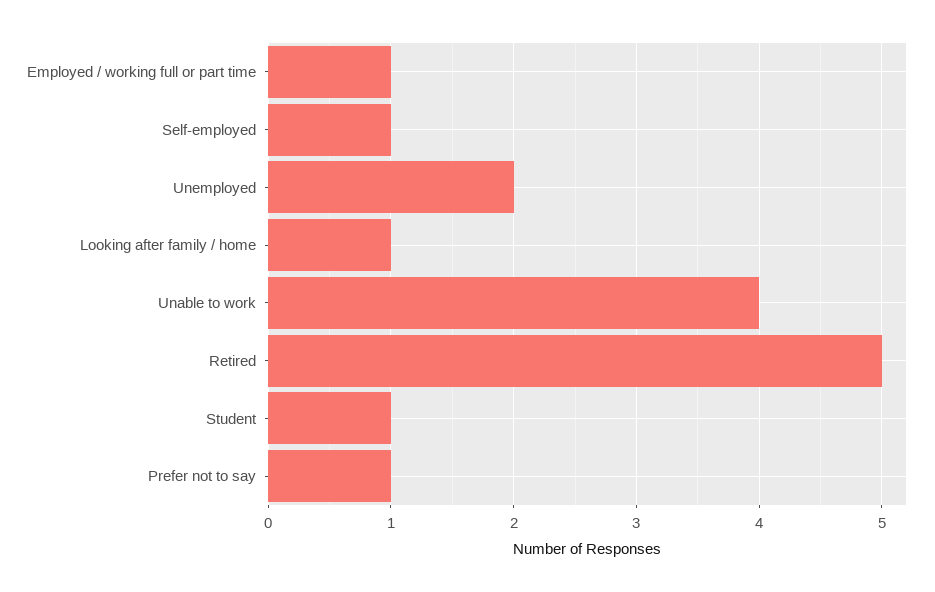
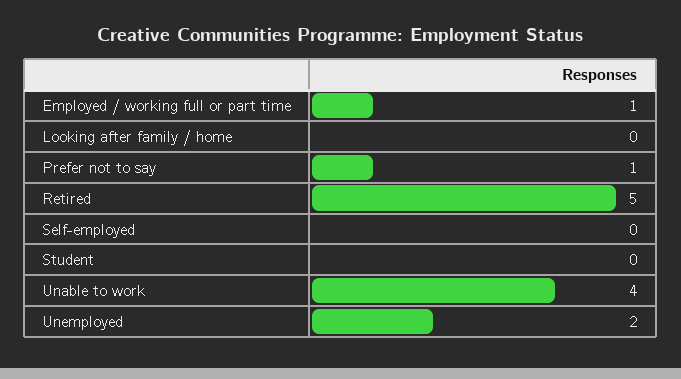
  {
    "Employed / working full or part time": 1,
-   "Self-employed": 1,
+   "Self-employed": 0,
    "Unemployed": 2,
-   "Looking after family / home": 1,
+   "Looking after family / home": 0,
    "Unable to work": 4,
    "Retired": 5,
-   "Student": 1,
+   "Student": 0,
    "Prefer not to say": 1
  }

